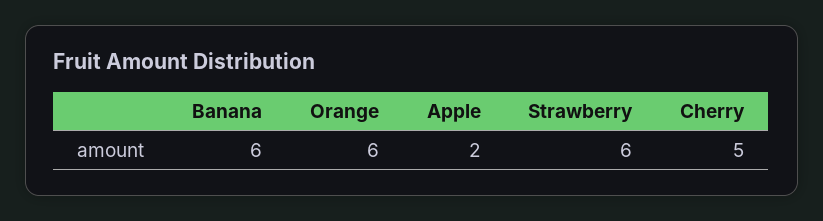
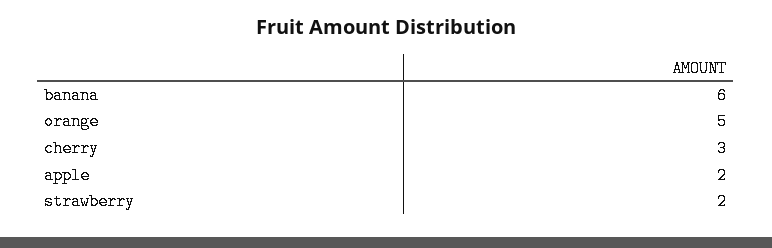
  {
    "Banana": 6,
-   "Orange": 6,
+   "Orange": 5,
    "Apple": 2,
-   "Strawberry": 6,
+   "Strawberry": 2,
-   "Cherry": 5
+   "Cherry": 3
  }

